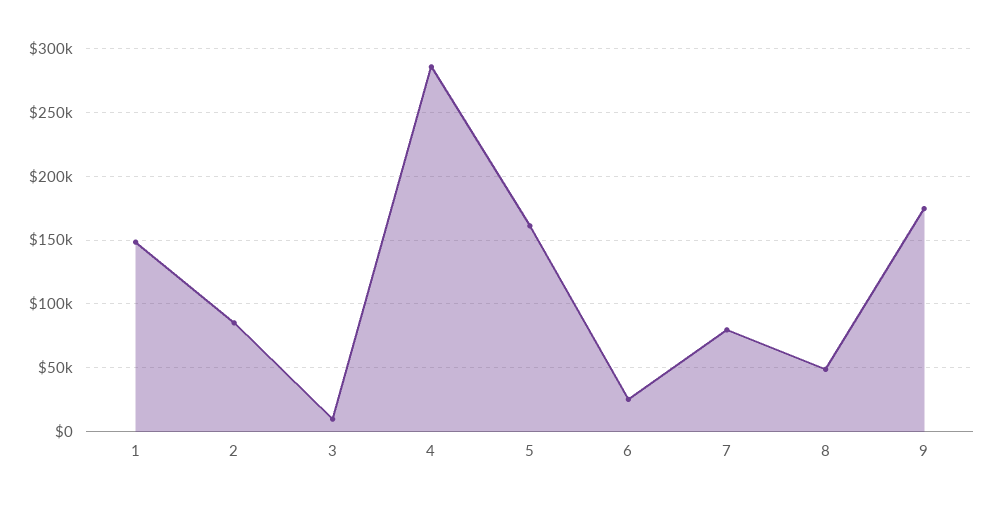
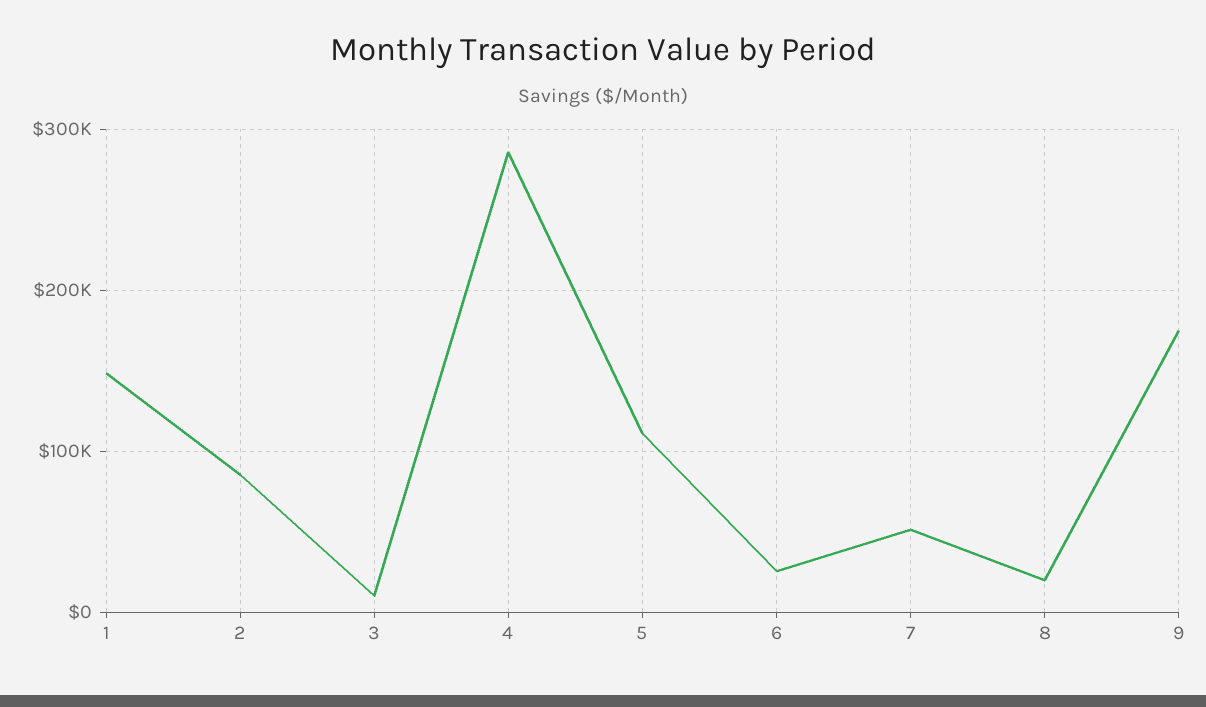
  {
    "1": 150000,
    "2": 85000,
    "3": 10000,
    "4": 285000,
-   "5": 160000,
+   "5": 110000,
    "6": 25000,
-   "7": 80000,
+   "7": 50000,
-   "8": 50000,
+   "8": 20000,
    "9": 175000
  }

